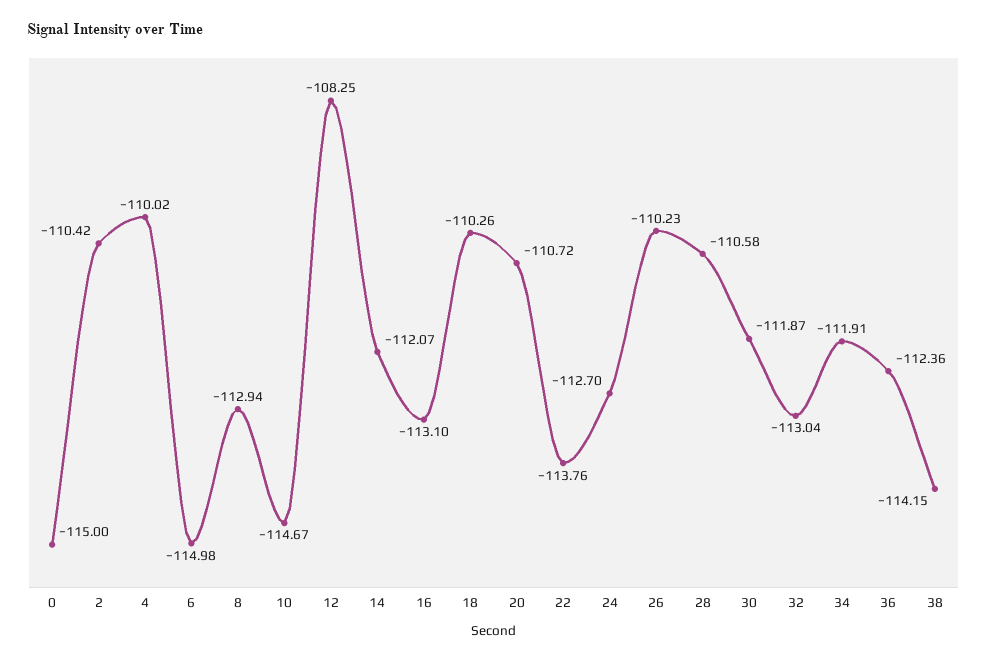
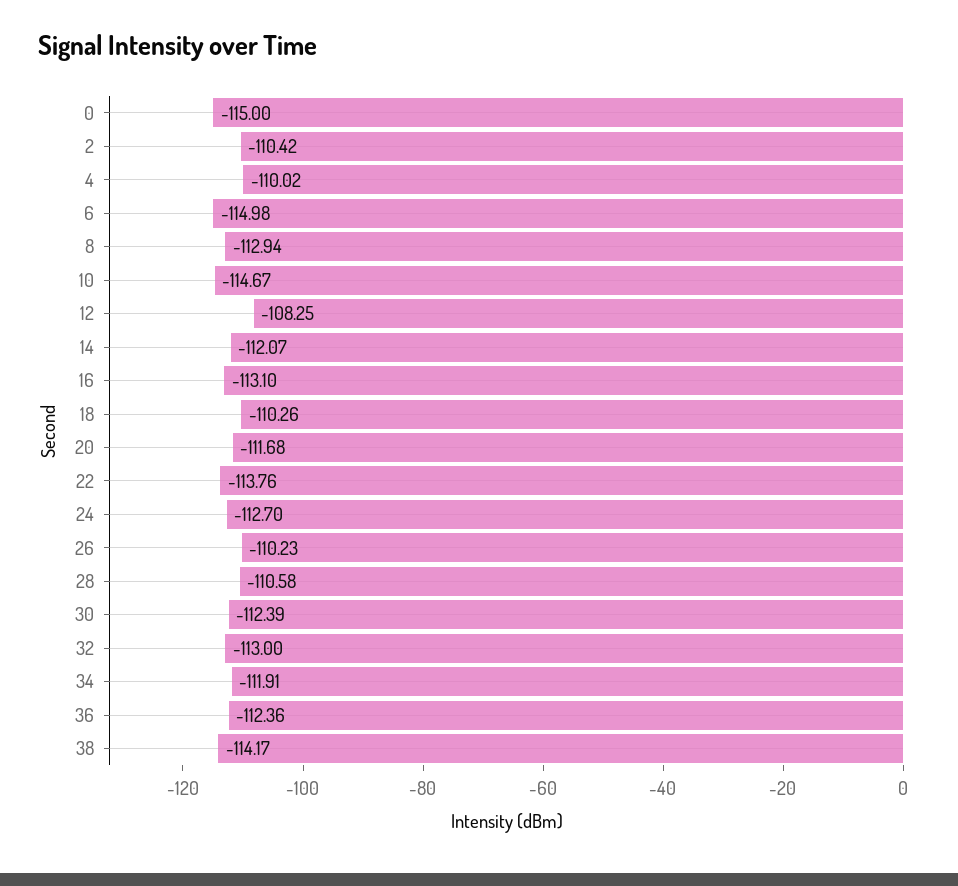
  {
    "0": -115,
    "2": -110.42,
    "4": -110.02,
    "6": -114.98,
    "8": -112.94,
    "10": -114.67,
    "12": -108.25,
    "14": -112.07,
    "16": -113.1,
    "18": -110.26,
-   "20": -110.72,
+   "20": -111.68,
    "22": -113.76,
    "24": -112.7,
    "26": -110.23,
    "28": -110.58,
-   "30": -111.87,
+   "30": -112.39,
-   "32": -113.04,
+   "32": -113,
    "34": -111.91,
    "36": -112.36,
-   "38": -114.15
+   "38": -114.17
  }

